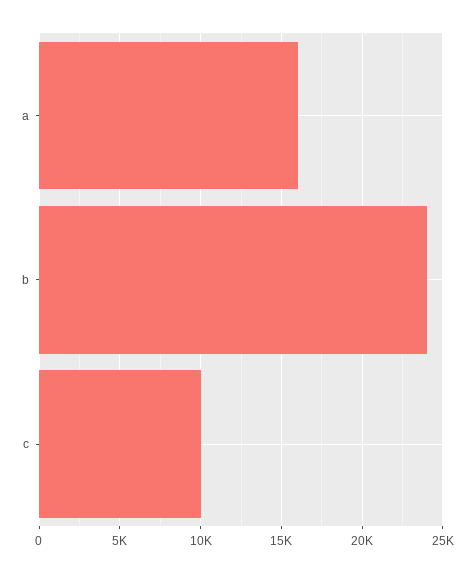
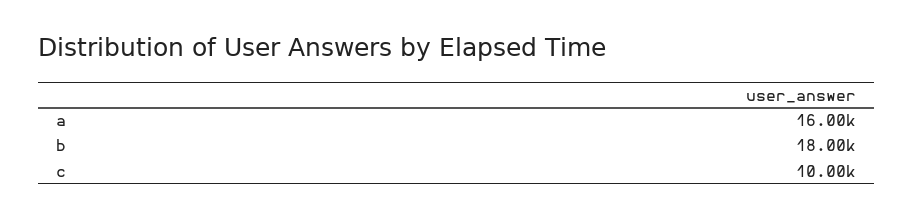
  {
    "a": 16000,
-   "b": 24000,
+   "b": 18000,
    "c": 10000
  }

